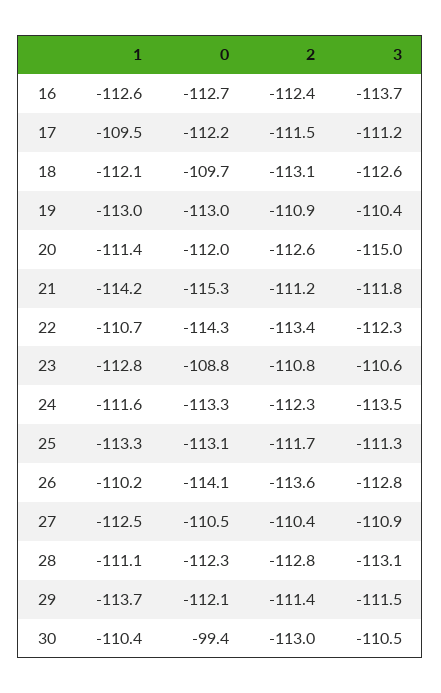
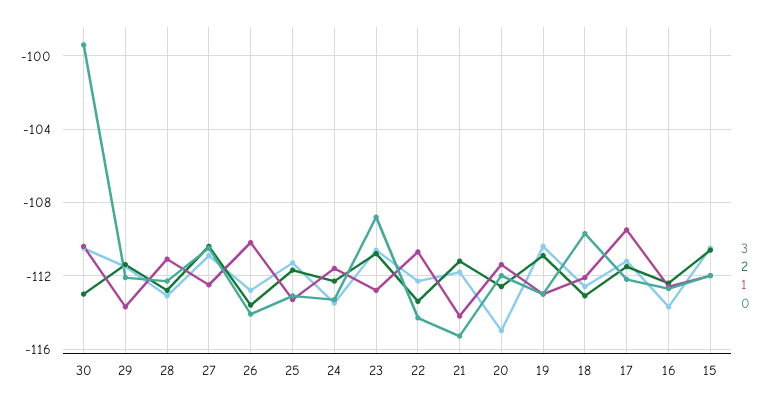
  {
    "1": {
      "16": -112.6,
      "17": -109.5,
      "18": -112.1,
      "19": -113,
      "20": -111.4,
      "21": -114.2,
      "22": -110.7,
      "23": -112.8,
      "24": -111.6,
      "25": -113.3,
      "26": -110.2,
      "27": -112.5,
      "28": -111.1,
      "29": -113.7,
-     "30": -110.4
+     "30": -110.4,
+     "15": -112
    },
    "0": {
      "16": -112.7,
      "17": -112.2,
      "18": -109.7,
      "19": -113,
      "20": -112,
      "21": -115.3,
      "22": -114.3,
      "23": -108.8,
      "24": -113.3,
      "25": -113.1,
      "26": -114.1,
      "27": -110.5,
      "28": -112.3,
      "29": -112.1,
-     "30": -99.4
+     "30": -99.4,
+     "15": -112
    },
    "2": {
      "16": -112.4,
      "17": -111.5,
      "18": -113.1,
      "19": -110.9,
      "20": -112.6,
      "21": -111.2,
      "22": -113.4,
      "23": -110.8,
      "24": -112.3,
      "25": -111.7,
      "26": -113.6,
      "27": -110.4,
      "28": -112.8,
      "29": -111.4,
-     "30": -113
+     "30": -113,
+     "15": -110.5
    },
    "3": {
      "16": -113.7,
      "17": -111.2,
      "18": -112.6,
      "19": -110.4,
      "20": -115,
      "21": -111.8,
      "22": -112.3,
      "23": -110.6,
      "24": -113.5,
      "25": -111.3,
      "26": -112.8,
      "27": -110.9,
      "28": -113.1,
      "29": -111.5,
-     "30": -110.5
+     "30": -110.5,
+     "15": -110.5
    }
  }

